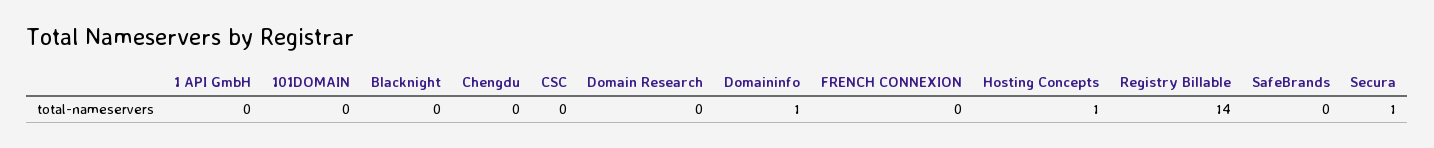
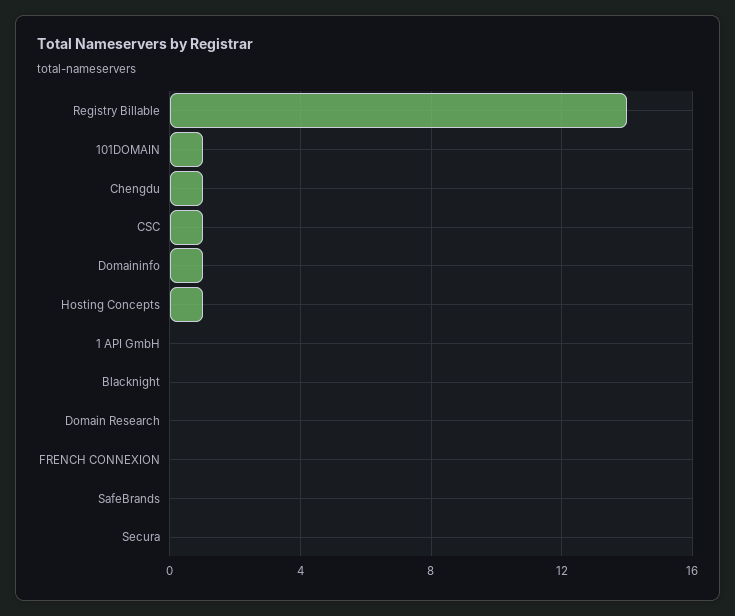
  {
    "1 API GmbH": 0,
-   "101DOMAIN": 0,
+   "101DOMAIN": 1,
    "Blacknight": 0,
-   "Chengdu": 0,
+   "Chengdu": 1,
-   "CSC": 0,
+   "CSC": 1,
    "Domain Research": 0,
    "Domaininfo": 1,
    "FRENCH CONNEXION": 0,
    "Hosting Concepts": 1,
    "Registry Billable": 14,
    "SafeBrands": 0,
-   "Secura": 1
+   "Secura": 0
  }

